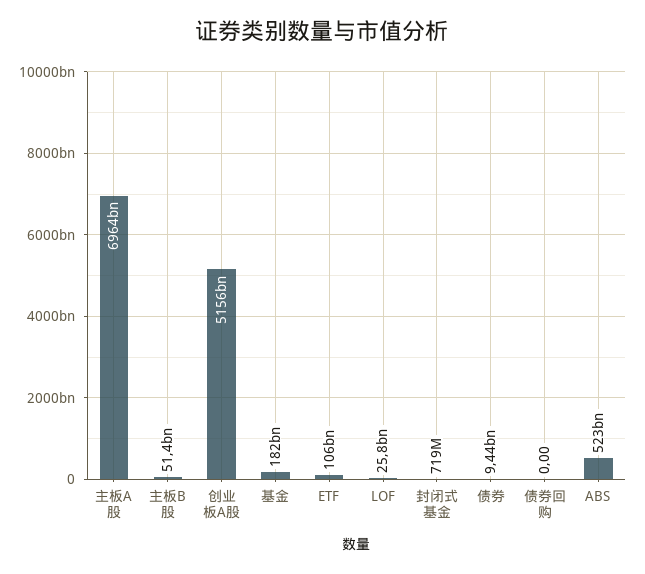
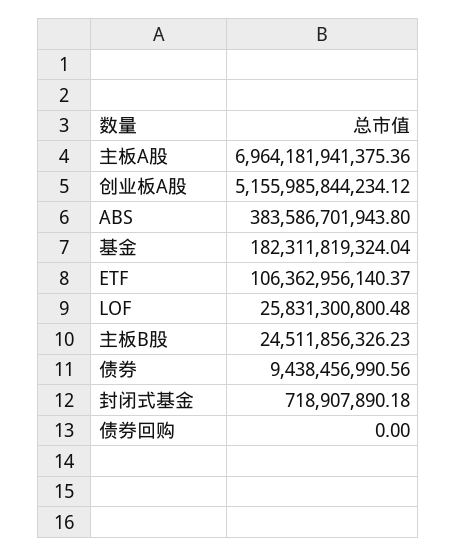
  {
    "主板A股": 6964181941375.36,
-   "主板B股": 51400000000,
+   "主板B股": 24511856326.23,
    "创业板A股": 5155985844234.12,
    "基金": 182311819324.04,
    "ETF": 106362956140.37,
    "LOF": 25831300800.48,
    "封闭式基金": 718907890.18,
    "债券": 9438456990.56,
    "债券回购": 0,
-   "ABS": 523000000000
+   "ABS": 383586701943.8
  }

